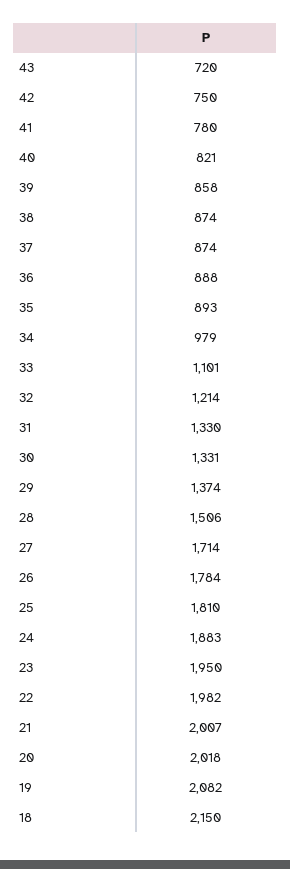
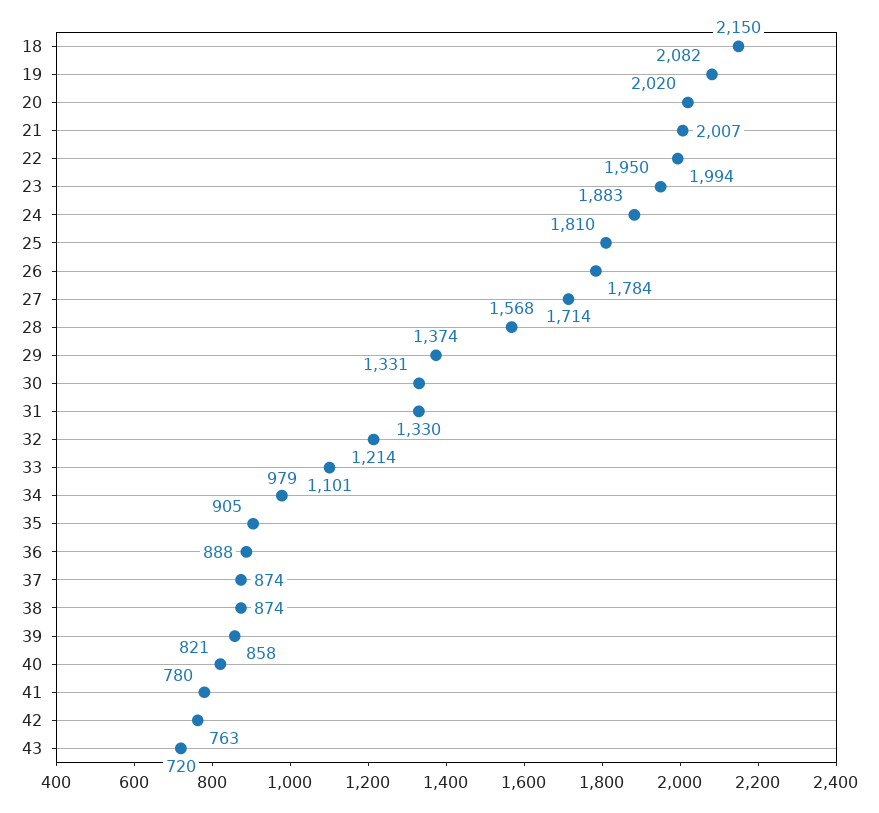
  {
    "43": 720,
-   "42": 750,
+   "42": 763,
    "41": 780,
    "40": 821,
    "39": 858,
    "38": 874,
    "37": 874,
    "36": 888,
-   "35": 893,
+   "35": 905,
    "34": 979,
    "33": 1101,
    "32": 1214,
    "31": 1330,
    "30": 1331,
    "29": 1374,
-   "28": 1506,
+   "28": 1568,
    "27": 1714,
    "26": 1784,
    "25": 1810,
    "24": 1883,
    "23": 1950,
-   "22": 1982,
+   "22": 1994,
    "21": 2007,
-   "20": 2018,
+   "20": 2020,
    "19": 2082,
    "18": 2150
  }

